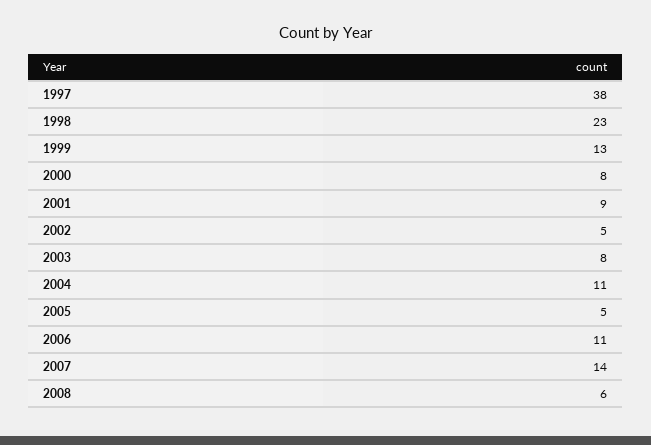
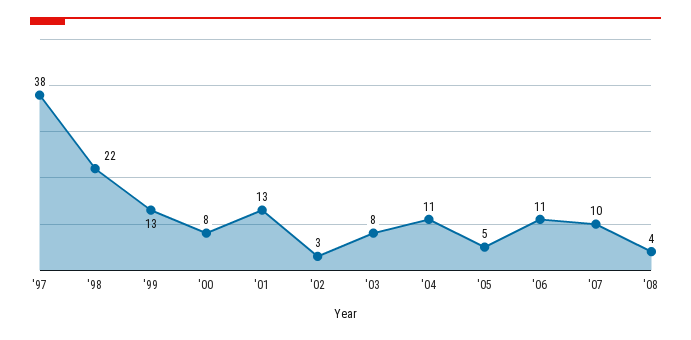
  {
    "1997": 38,
-   "1998": 23,
+   "1998": 22,
    "1999": 13,
    "2000": 8,
-   "2001": 9,
+   "2001": 13,
-   "2002": 5,
+   "2002": 3,
    "2003": 8,
    "2004": 11,
    "2005": 5,
    "2006": 11,
-   "2007": 14,
+   "2007": 10,
-   "2008": 6
+   "2008": 4
  }

